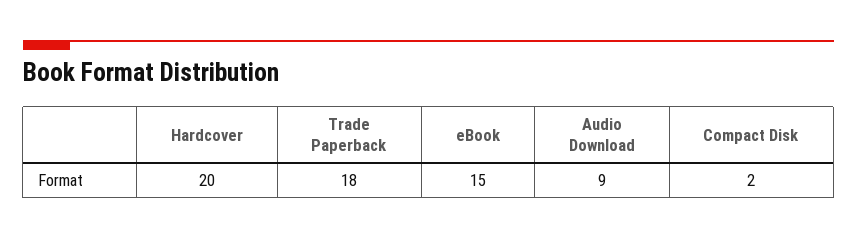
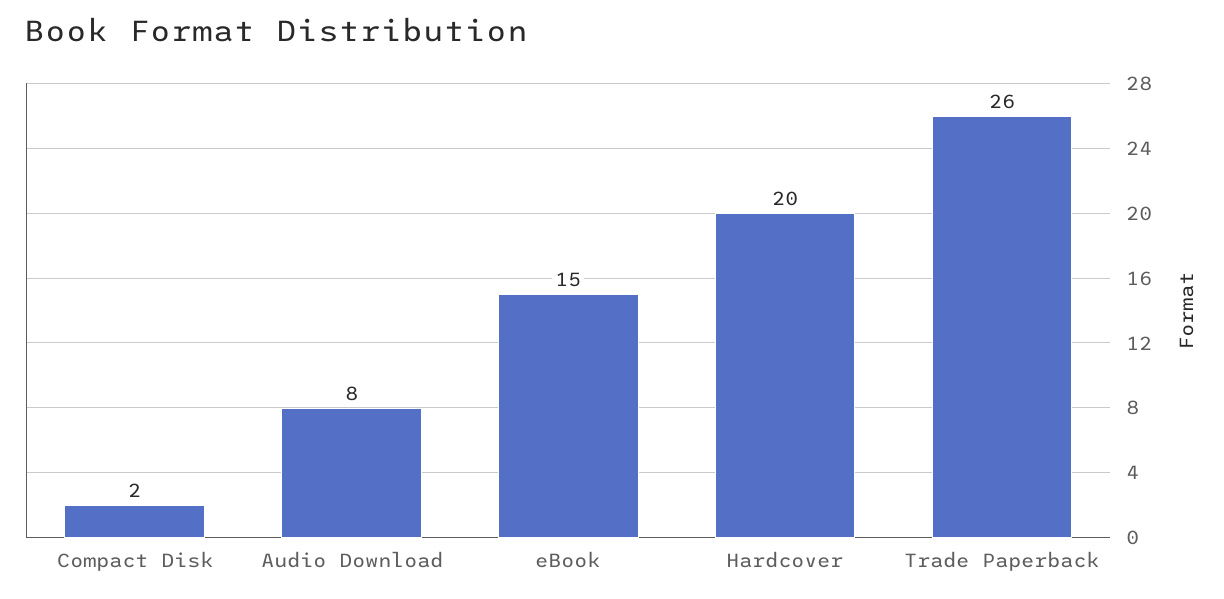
  {
    "Hardcover": 20,
-   "Trade Paperback": 18,
+   "Trade Paperback": 26,
    "eBook": 15,
-   "Audio Download": 9,
+   "Audio Download": 8,
    "Compact Disk": 2
  }

